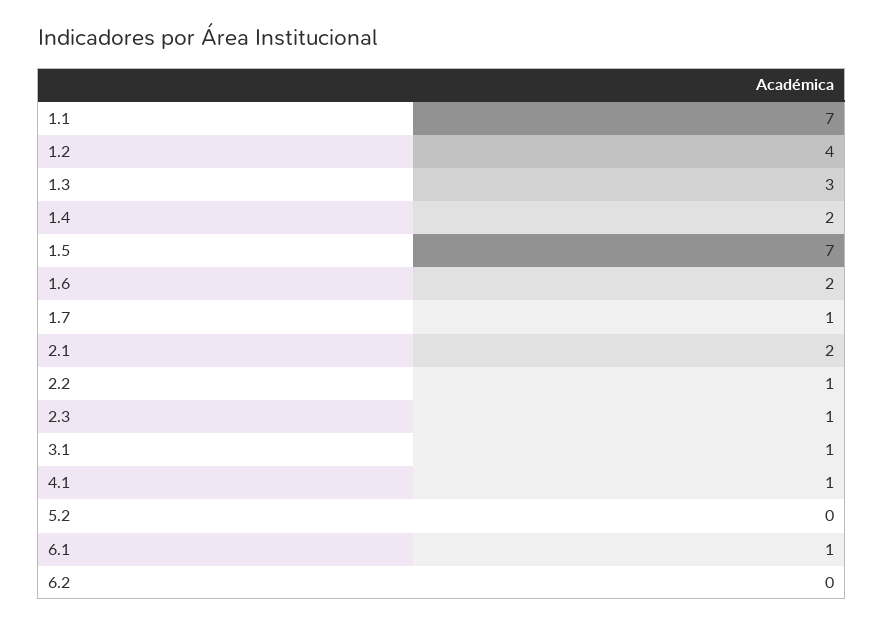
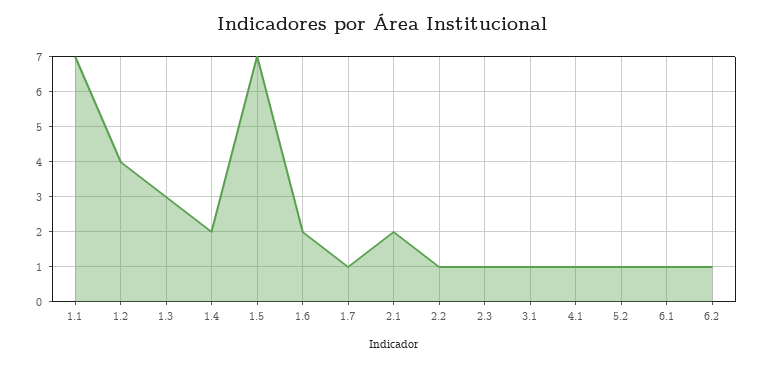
  {
    "1.1": 7,
    "1.2": 4,
    "1.3": 3,
    "1.4": 2,
    "1.5": 7,
    "1.6": 2,
    "1.7": 1,
    "2.1": 2,
    "2.2": 1,
    "2.3": 1,
    "3.1": 1,
    "4.1": 1,
-   "5.2": 0,
+   "5.2": 1,
    "6.1": 1,
-   "6.2": 0
+   "6.2": 1
  }

